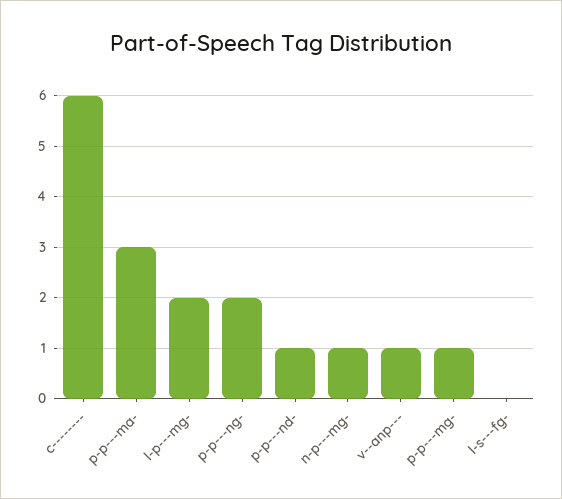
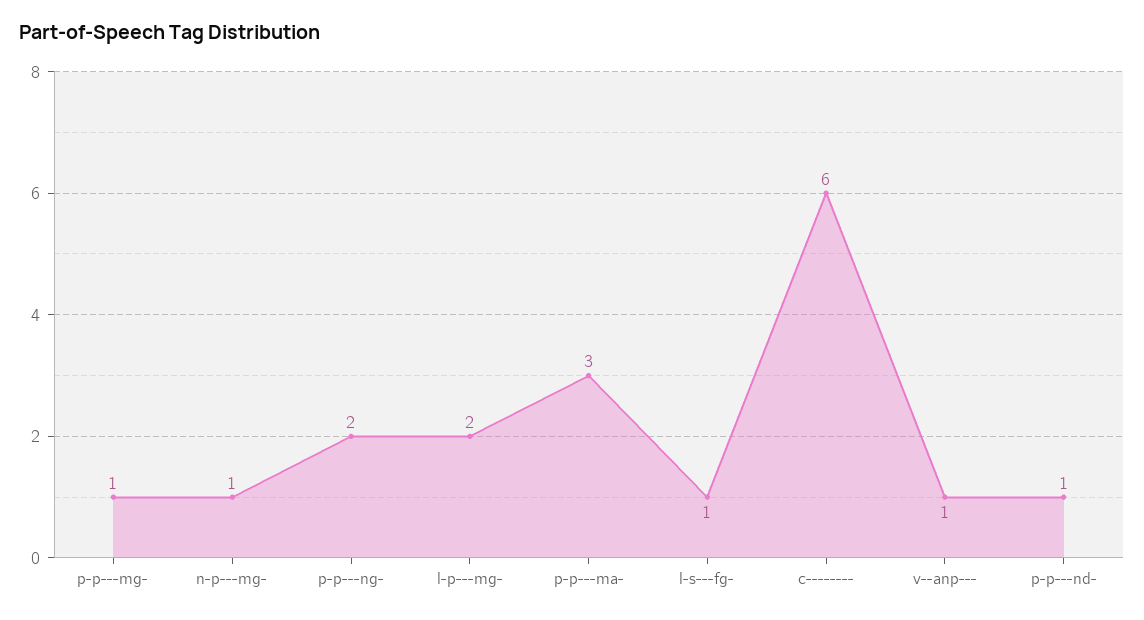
  {
    "c--------": 6,
    "p-p---ma-": 3,
    "l-p---mg-": 2,
    "p-p---ng-": 2,
    "p-p---nd-": 1,
    "n-p---mg-": 1,
    "v--anp---": 1,
    "p-p---mg-": 1,
-   "l-s---fg-": 0
+   "l-s---fg-": 1
  }

